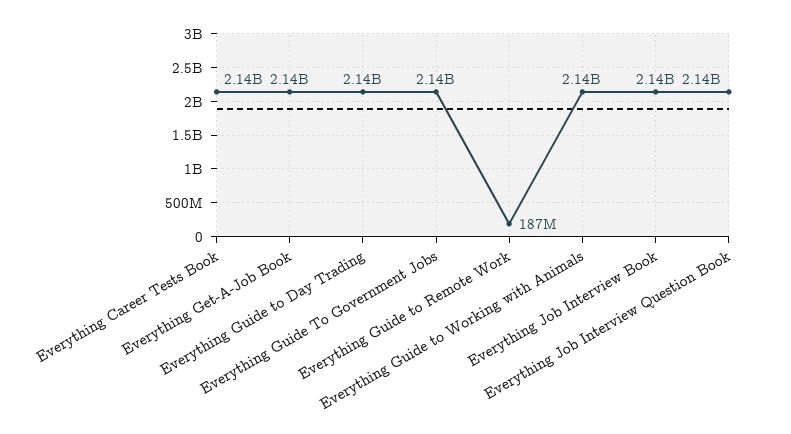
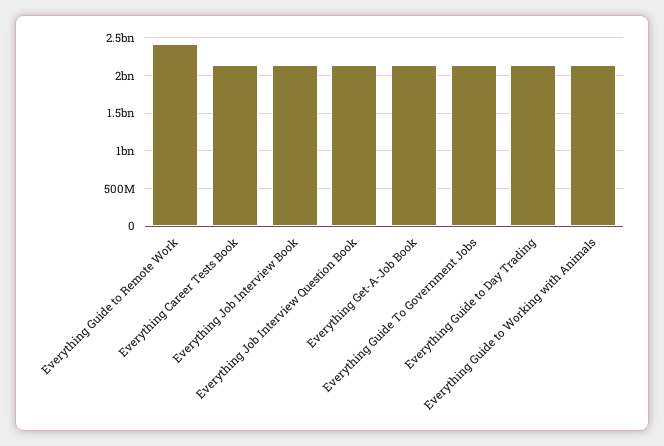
  {
    "Everything Career Tests Book": 2140000000,
    "Everything Get-A-Job Book": 2140000000,
    "Everything Guide to Day Trading": 2140000000,
    "Everything Guide To Government Jobs": 2140000000,
-   "Everything Guide to Remote Work": 187000000,
+   "Everything Guide to Remote Work": 2400000000,
    "Everything Guide to Working with Animals": 2140000000,
    "Everything Job Interview Book": 2140000000,
    "Everything Job Interview Question Book": 2140000000
  }

